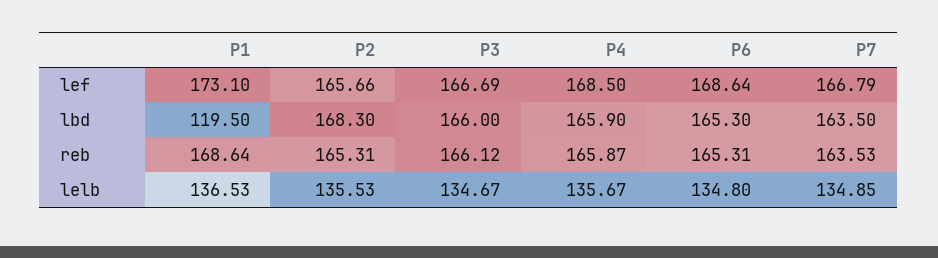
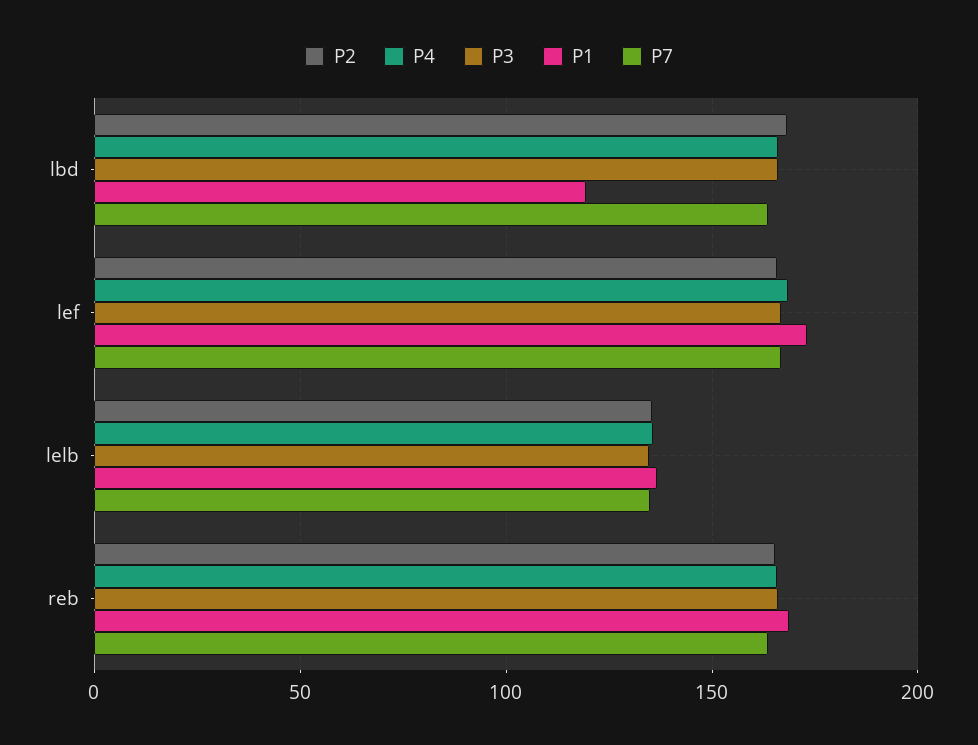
  {
    "P1": {
      "lef": 173.1,
      "lbd": 119.5,
      "reb": 168.64,
      "lelb": 136.53
    },
    "P2": {
      "lef": 165.66,
      "lbd": 168.3,
      "reb": 165.31,
      "lelb": 135.53
    },
    "P3": {
      "lef": 166.69,
      "lbd": 166,
      "reb": 166.12,
      "lelb": 134.67
    },
    "P4": {
      "lef": 168.5,
      "lbd": 165.9,
      "reb": 165.87,
      "lelb": 135.67
    },
-   "P6": {
-     "lef": 168.64,
-     "lbd": 165.3,
-     "reb": 165.31,
-     "lelb": 134.8
-   },
    "P7": {
      "lef": 166.79,
      "lbd": 163.5,
      "reb": 163.53,
      "lelb": 134.85
    }
  }

